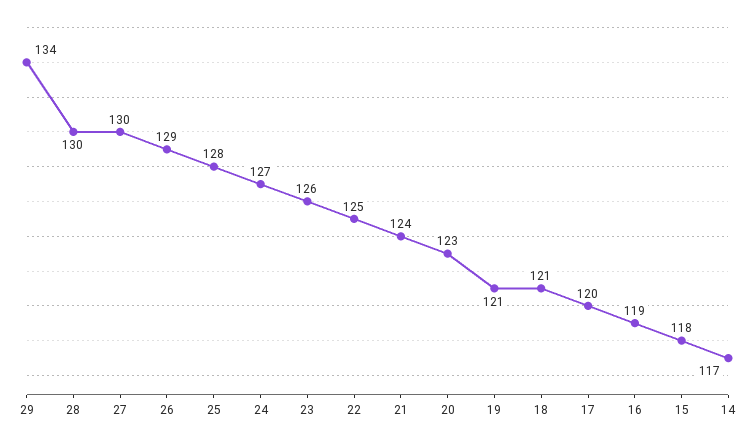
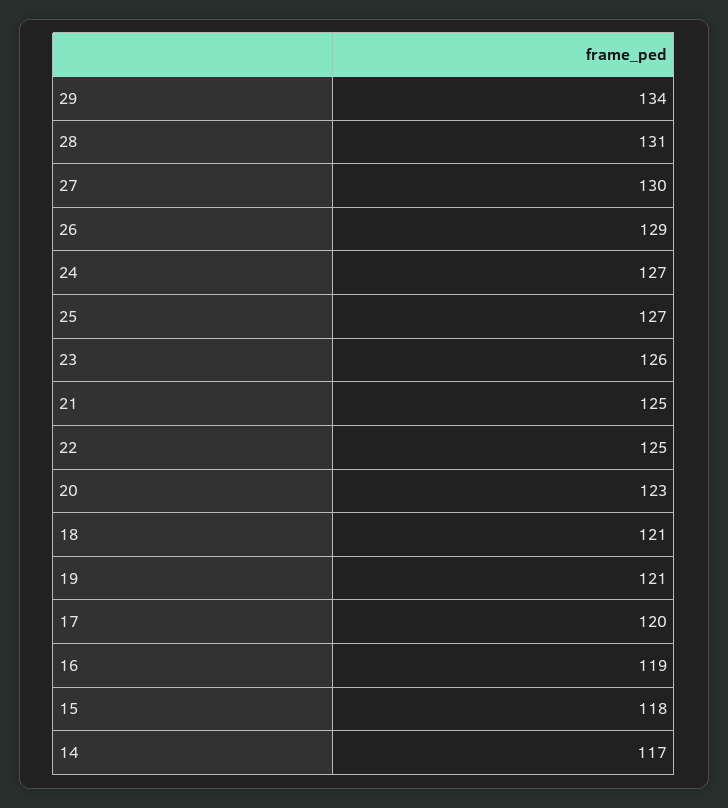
  {
    "29": 134,
-   "28": 130,
+   "28": 131,
    "27": 130,
    "26": 129,
-   "25": 128,
+   "25": 127,
    "24": 127,
    "23": 126,
    "22": 125,
-   "21": 124,
+   "21": 125,
    "20": 123,
    "19": 121,
    "18": 121,
    "17": 120,
    "16": 119,
    "15": 118,
    "14": 117
  }

